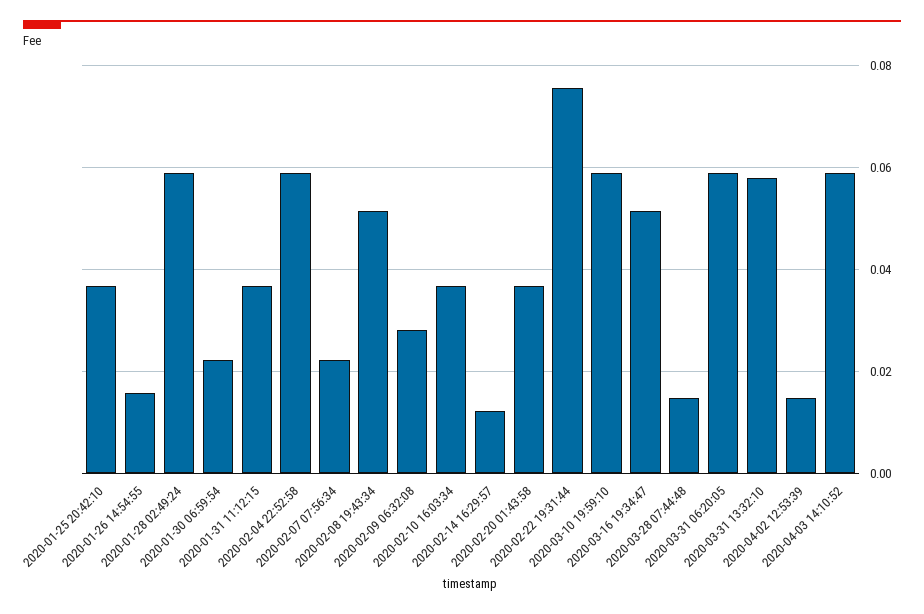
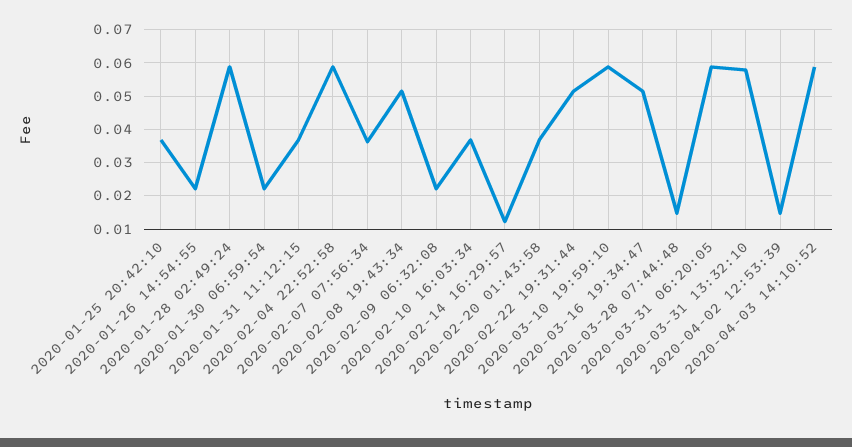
  {
    "2020-01-25 20:42:10": 0.036,
-   "2020-01-26 14:54:55": 0.016,
+   "2020-01-26 14:54:55": 0.022,
    "2020-01-28 02:49:24": 0.058,
    "2020-01-30 06:59:54": 0.022,
    "2020-01-31 11:12:15": 0.036,
    "2020-02-04 22:52:58": 0.058,
-   "2020-02-07 07:56:34": 0.022,
+   "2020-02-07 07:56:34": 0.036,
    "2020-02-08 19:43:34": 0.052,
-   "2020-02-09 06:32:08": 0.028,
+   "2020-02-09 06:32:08": 0.022,
    "2020-02-10 16:03:34": 0.036,
    "2020-02-14 16:29:57": 0.012,
    "2020-02-20 01:43:58": 0.036,
-   "2020-02-22 19:31:44": 0.076,
+   "2020-02-22 19:31:44": 0.052,
    "2020-03-10 19:59:10": 0.058,
    "2020-03-16 19:34:47": 0.052,
    "2020-03-28 07:44:48": 0.014,
    "2020-03-31 06:20:05": 0.058,
    "2020-03-31 13:32:10": 0.058,
    "2020-04-02 12:53:39": 0.014,
    "2020-04-03 14:10:52": 0.058
  }

